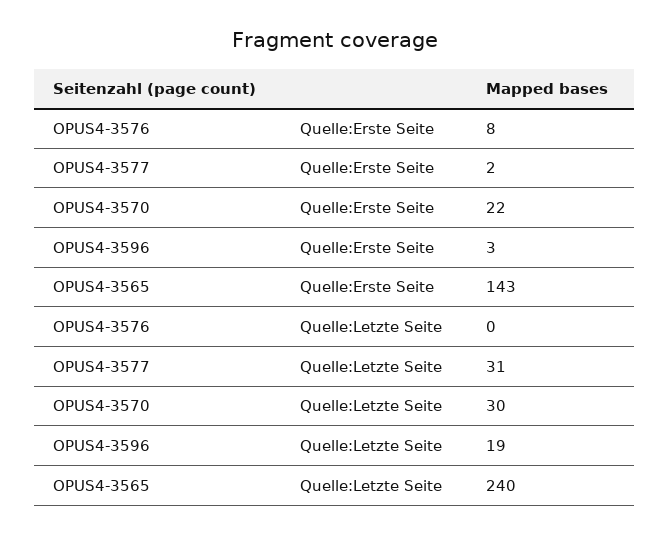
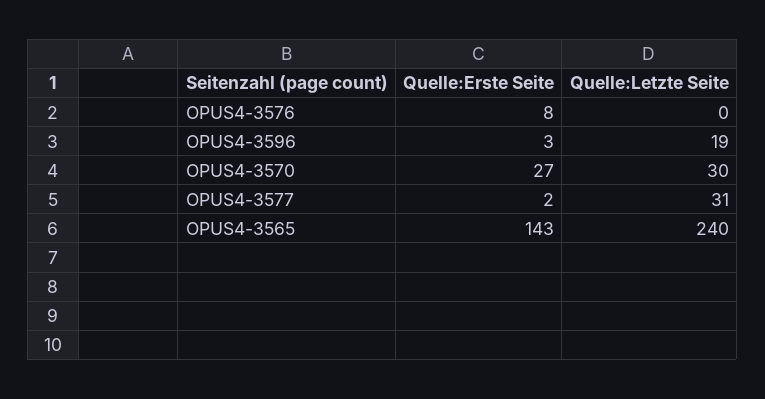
  {
    "OPUS4-3576": {
      "Quelle:Erste Seite": 8,
      "Quelle:Letzte Seite": 0
    },
    "OPUS4-3577": {
      "Quelle:Erste Seite": 2,
      "Quelle:Letzte Seite": 31
    },
    "OPUS4-3570": {
-     "Quelle:Erste Seite": 22,
+     "Quelle:Erste Seite": 27,
      "Quelle:Letzte Seite": 30
    },
    "OPUS4-3596": {
      "Quelle:Erste Seite": 3,
      "Quelle:Letzte Seite": 19
    },
    "OPUS4-3565": {
      "Quelle:Erste Seite": 143,
      "Quelle:Letzte Seite": 240
    }
  }

